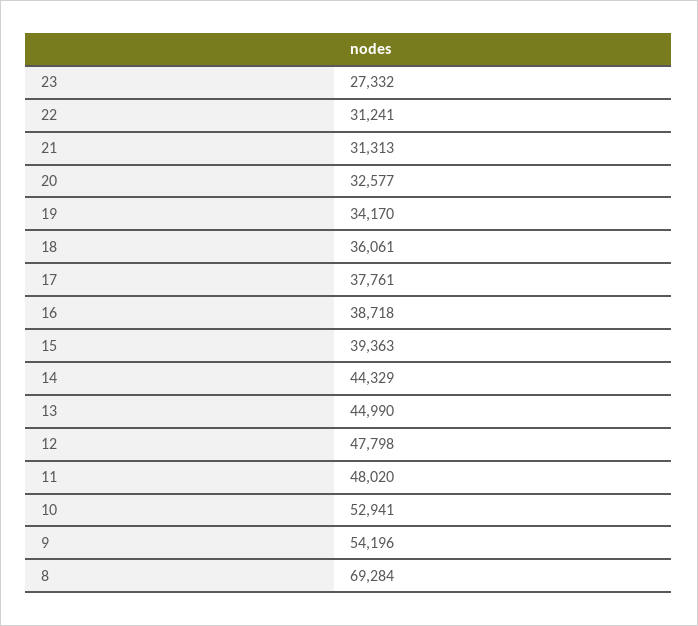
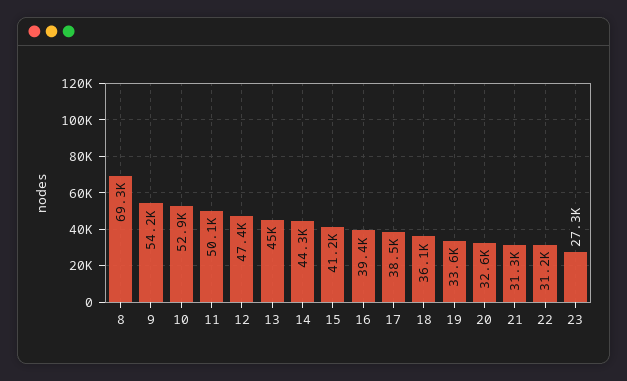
  {
    "23": 27332,
    "22": 31241,
    "21": 31313,
    "20": 32577,
-   "19": 34170,
+   "19": 33600,
    "18": 36061,
-   "17": 37761,
+   "17": 38500,
-   "16": 38718,
+   "16": 39400,
-   "15": 39363,
+   "15": 41200,
    "14": 44329,
    "13": 44990,
-   "12": 47798,
+   "12": 47400,
-   "11": 48020,
+   "11": 50100,
    "10": 52941,
    "9": 54196,
    "8": 69284
  }

